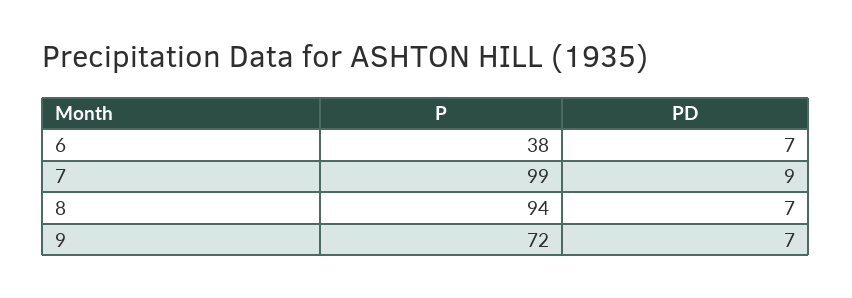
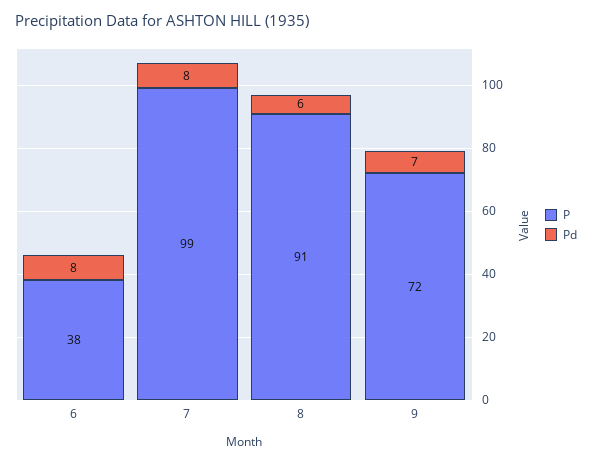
  {
    "P": {
      "6": 38,
      "7": 99,
-     "8": 94,
+     "8": 91,
      "9": 72
    },
    "PD": {
-     "6": 7,
+     "6": 8,
-     "7": 9,
+     "7": 8,
-     "8": 7,
+     "8": 6,
      "9": 7
    }
  }

